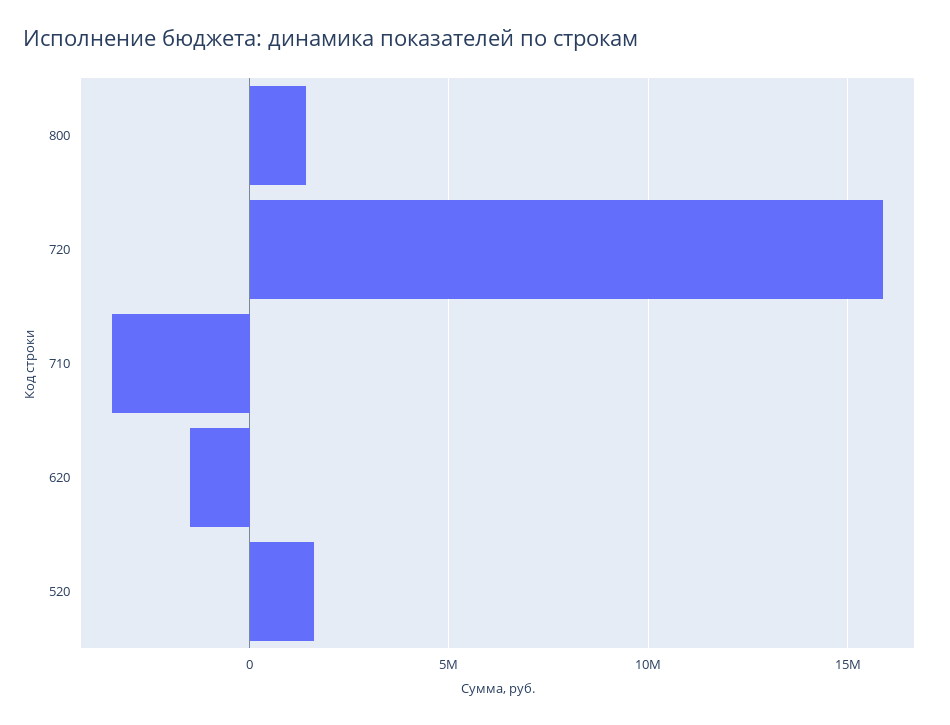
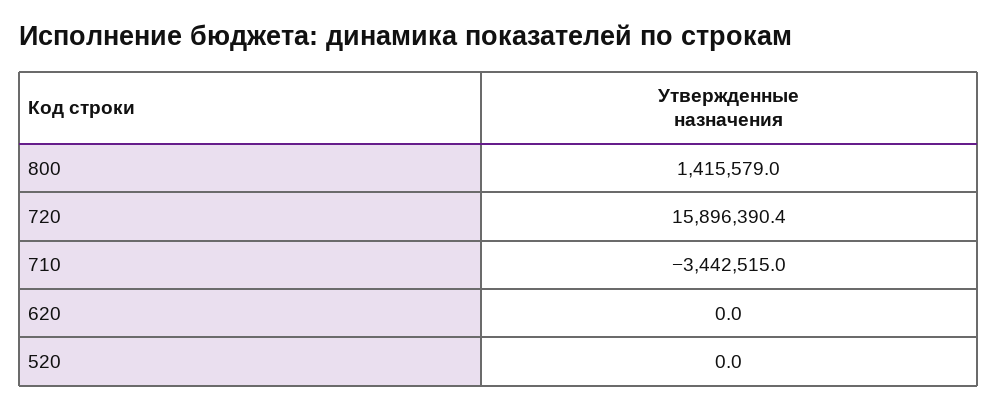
  {
    "800": 1415579,
    "720": 15896390.4,
    "710": -3442515,
-   "620": -1500000,
+   "620": 0,
-   "520": 1500000
+   "520": 0
  }

